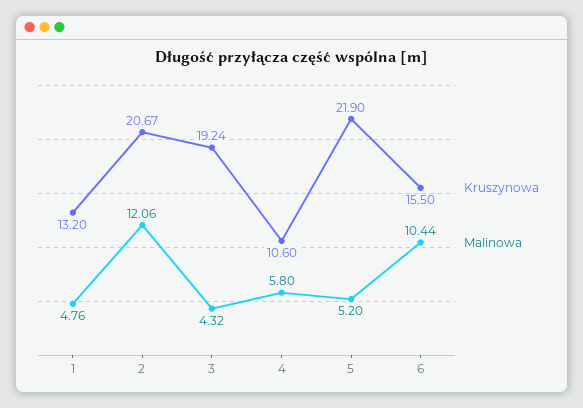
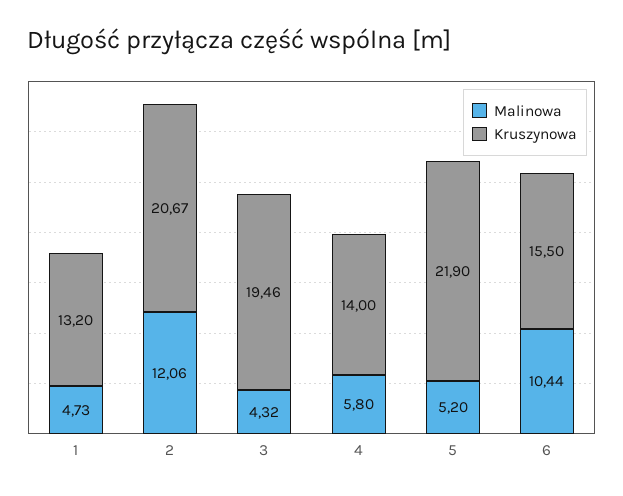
  {
    "Kruszynowa": {
      "1": 13.2,
      "2": 20.67,
-     "3": 19.24,
+     "3": 19.46,
-     "4": 10.6,
+     "4": 14,
      "5": 21.9,
      "6": 15.5
    },
    "Malinowa": {
-     "1": 4.76,
+     "1": 4.73,
      "2": 12.06,
      "3": 4.32,
      "4": 5.8,
      "5": 5.2,
      "6": 10.44
    }
  }

